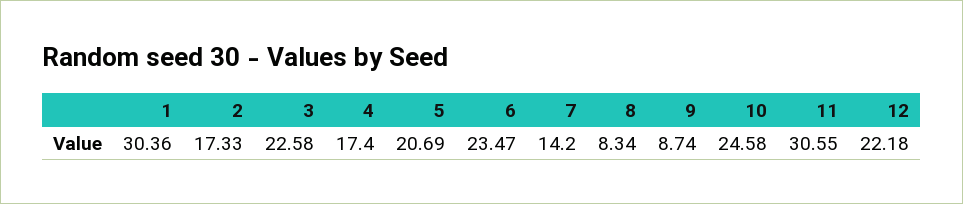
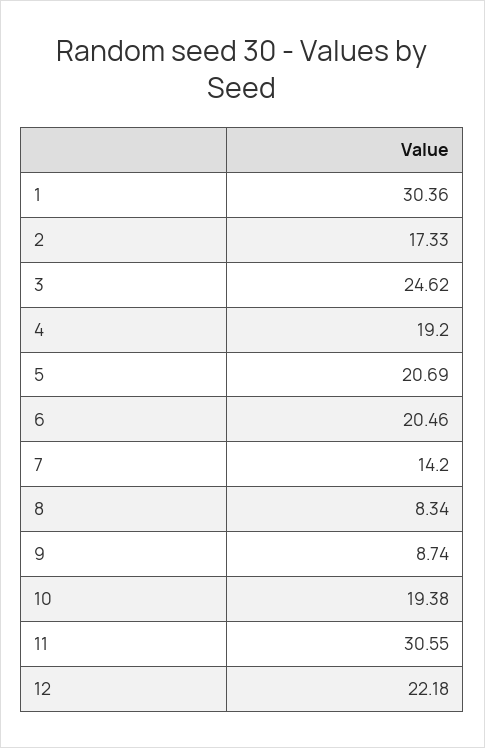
  {
    "1": 30.36,
    "2": 17.33,
-   "3": 22.58,
+   "3": 24.62,
-   "4": 17.4,
+   "4": 19.2,
    "5": 20.69,
-   "6": 23.47,
+   "6": 20.46,
    "7": 14.2,
    "8": 8.34,
    "9": 8.74,
-   "10": 24.58,
+   "10": 19.38,
    "11": 30.55,
    "12": 22.18
  }

